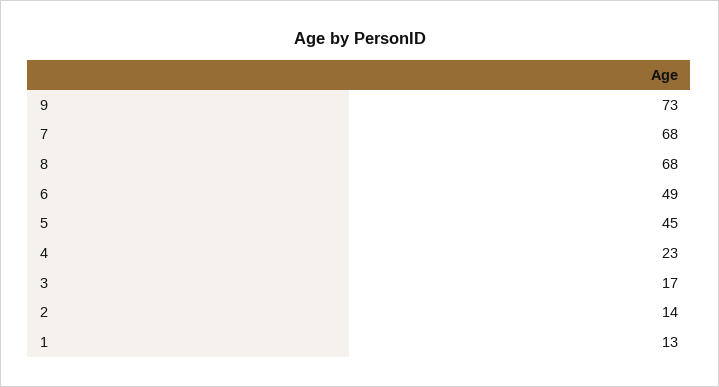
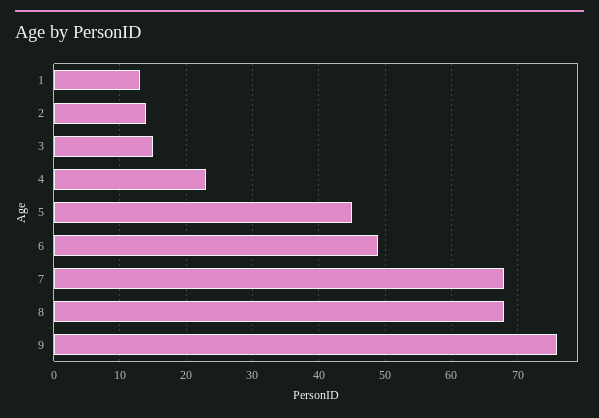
  {
-   "9": 73,
+   "9": 76,
    "7": 68,
    "8": 68,
    "6": 49,
    "5": 45,
    "4": 23,
-   "3": 17,
+   "3": 15,
    "2": 14,
    "1": 13
  }

